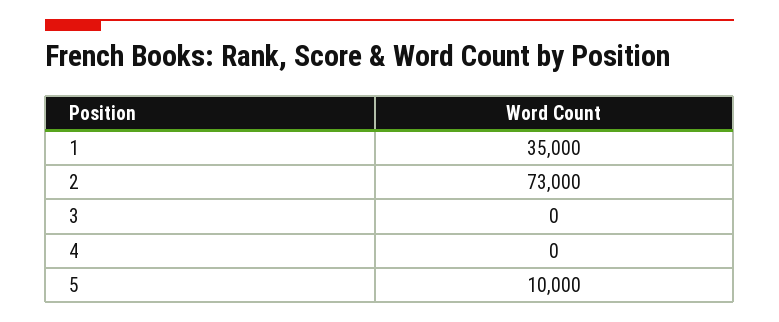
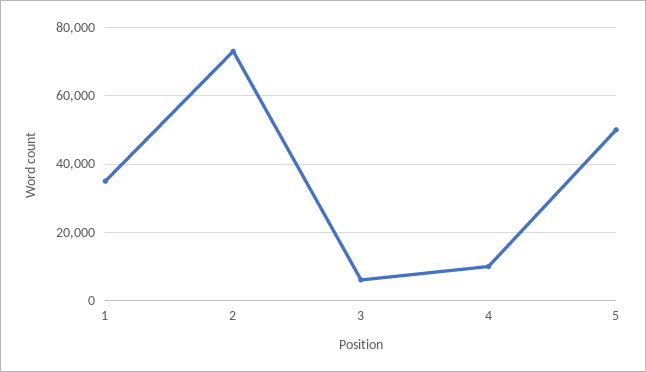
  {
    "1": 35000,
    "2": 73000,
-   "3": 0,
+   "3": 6000,
-   "4": 0,
+   "4": 10000,
-   "5": 10000
+   "5": 50000
  }

